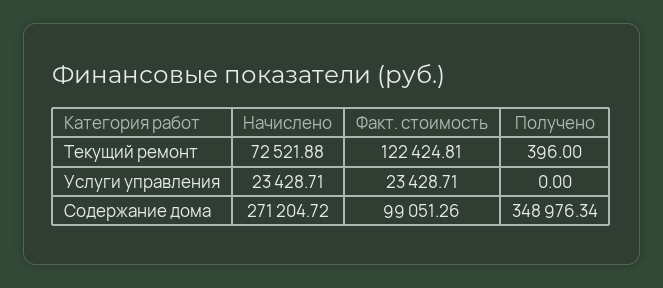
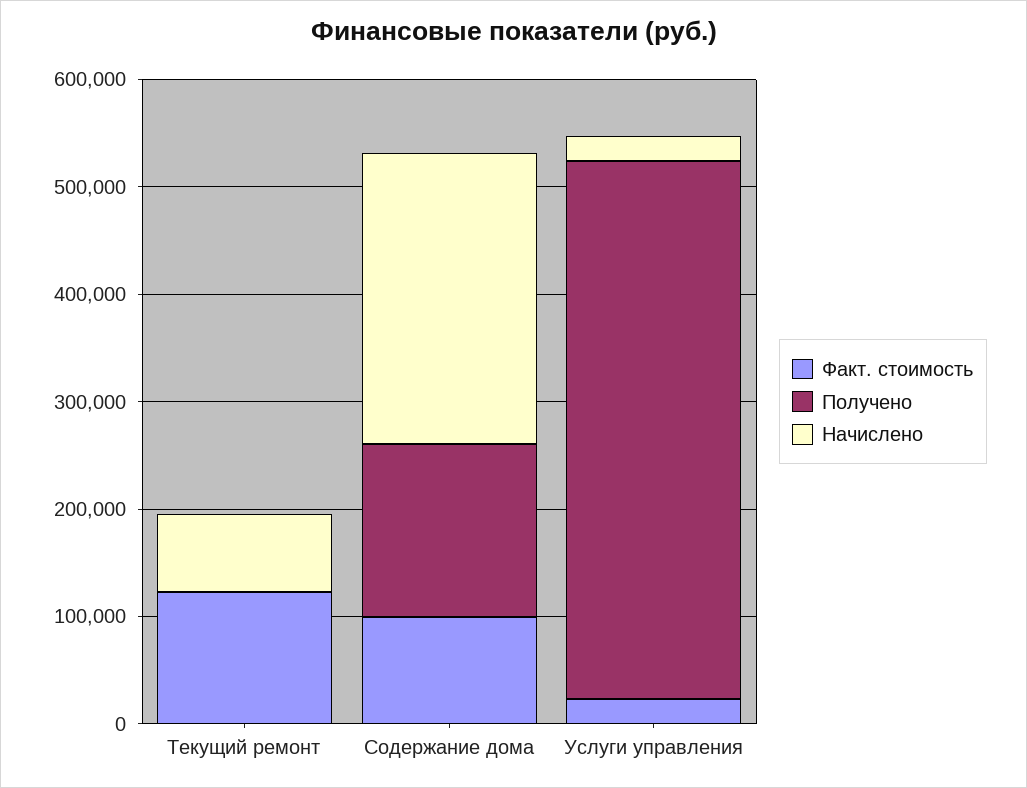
  {
    "Начислено": {
      "Текущий ремонт": 72521.88,
      "Услуги управления": 23428.71,
      "Содержание дома": 271204.72
    },
    "Факт. стоимость": {
      "Текущий ремонт": 122424.81,
      "Услуги управления": 23428.71,
      "Содержание дома": 99051.26
    },
    "Получено": {
      "Текущий ремонт": 396,
-     "Услуги управления": 0,
+     "Услуги управления": 500000,
-     "Содержание дома": 348976.34
+     "Содержание дома": 160000
    }
  }

